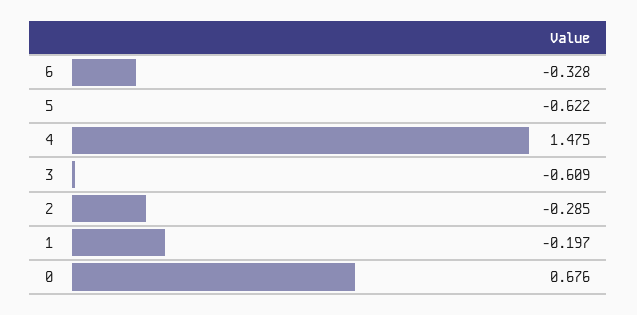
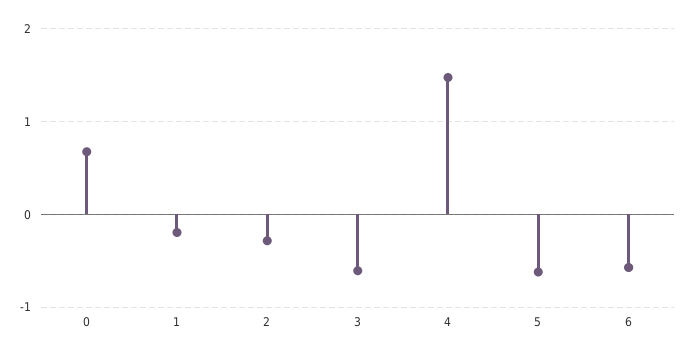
  {
-   "6": -0.328,
+   "6": -0.6,
    "5": -0.622,
    "4": 1.475,
    "3": -0.609,
    "2": -0.285,
    "1": -0.197,
    "0": 0.676
  }

